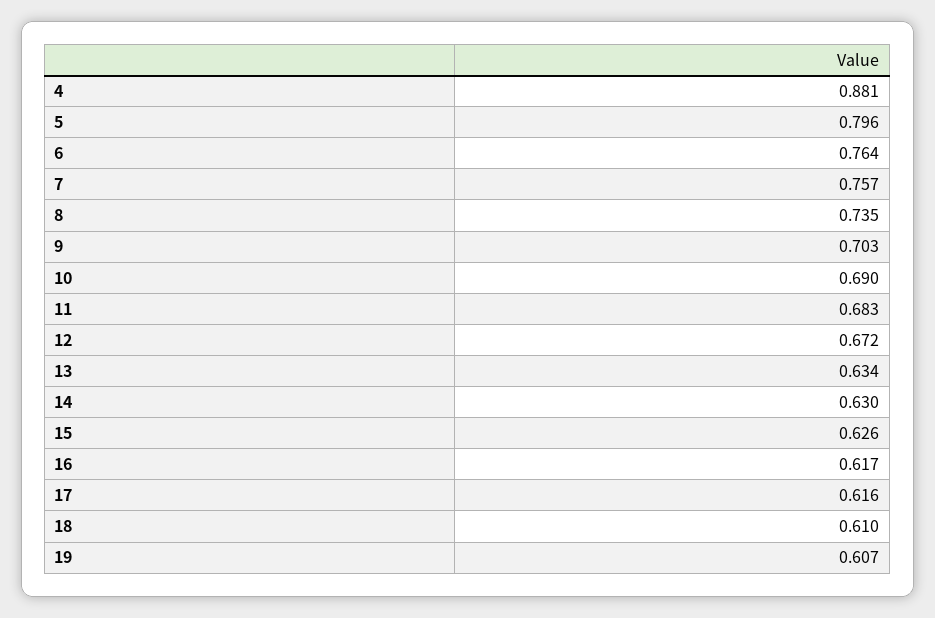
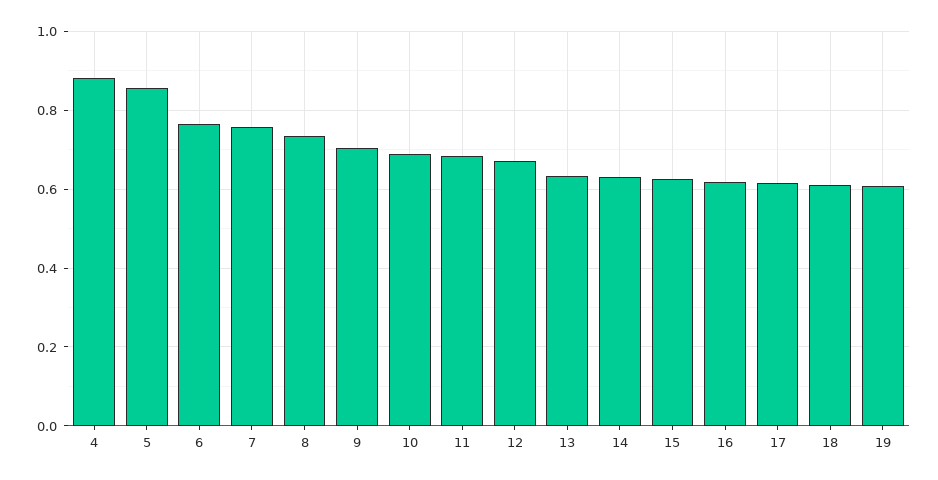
  {
    "4": 0.881,
-   "5": 0.796,
+   "5": 0.86,
    "6": 0.764,
    "7": 0.757,
    "8": 0.735,
    "9": 0.703,
    "10": 0.69,
    "11": 0.683,
    "12": 0.672,
    "13": 0.634,
    "14": 0.63,
    "15": 0.626,
    "16": 0.617,
    "17": 0.616,
    "18": 0.61,
    "19": 0.607
  }

